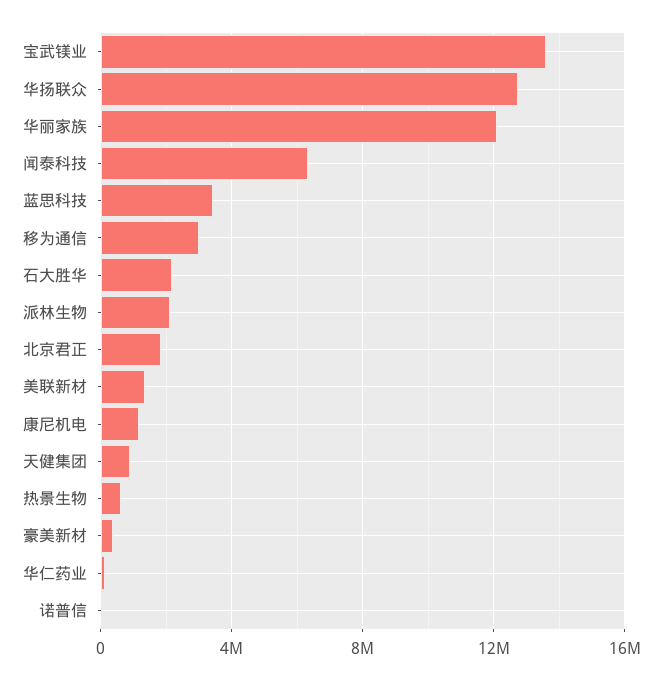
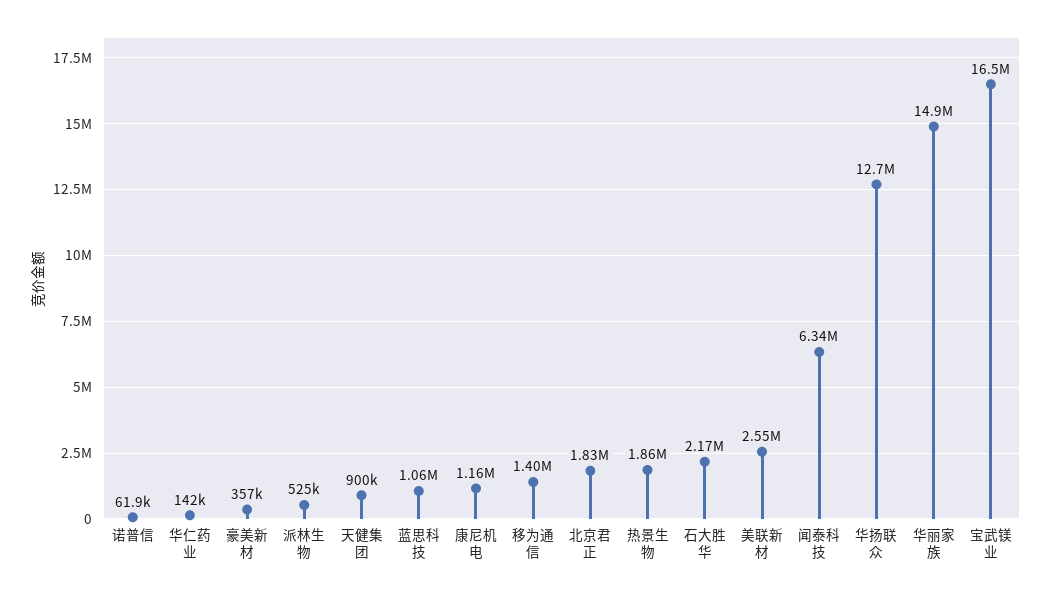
  {
-   "宝武镁业": 13500000,
+   "宝武镁业": 16500000,
    "华扬联众": 12700000,
-   "华丽家族": 12000000,
+   "华丽家族": 14900000,
    "闻泰科技": 6340000,
-   "蓝思科技": 3500000,
+   "蓝思科技": 1060000,
-   "移为通信": 3000000,
+   "移为通信": 1400000,
    "石大胜华": 2170000,
-   "派林生物": 2000000,
+   "派林生物": 525000,
    "北京君正": 1830000,
-   "美联新材": 1500000,
+   "美联新材": 2550000,
    "康尼机电": 1160000,
    "天健集团": 900000,
-   "热景生物": 500000,
+   "热景生物": 1860000,
    "豪美新材": 357000,
    "华仁药业": 142000,
    "诺普信": 61900
  }

